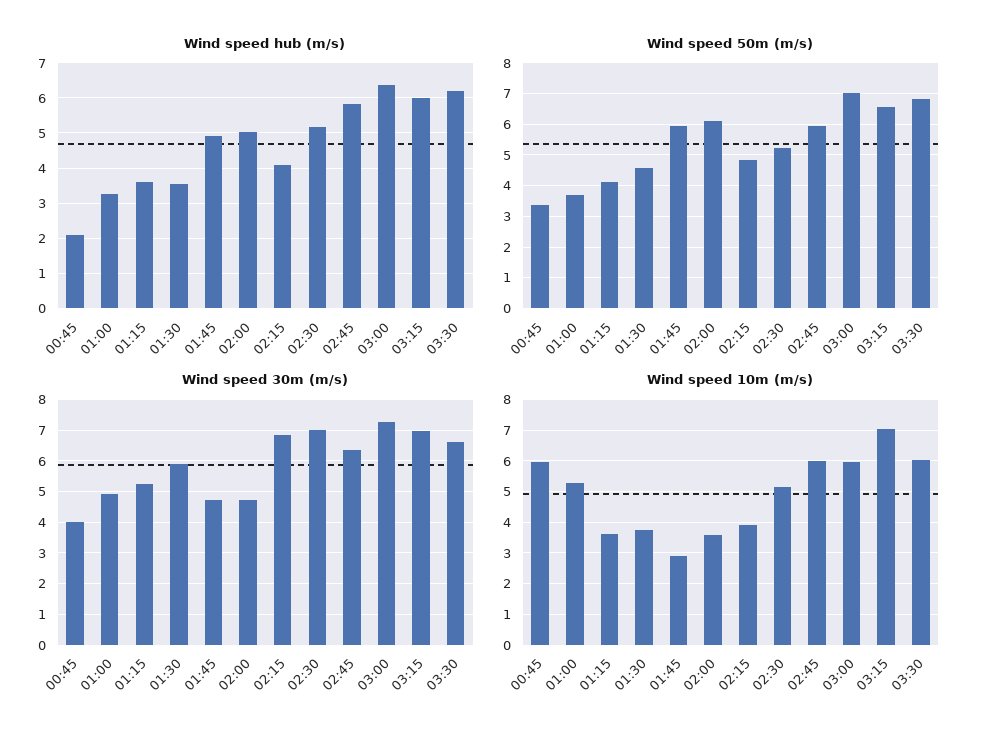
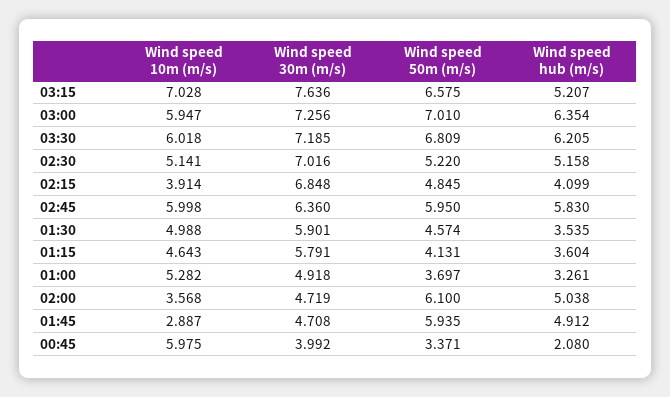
  {
    "Wind speed hub (m/s)": {
      "00:45": 2.08,
      "01:00": 3.261,
      "01:15": 3.604,
      "01:30": 3.535,
      "01:45": 4.912,
      "02:00": 5.038,
      "02:15": 4.099,
      "02:30": 5.158,
      "02:45": 5.83,
      "03:00": 6.354,
-     "03:15": 6,
+     "03:15": 5.207,
      "03:30": 6.205
    },
    "Wind speed 50m (m/s)": {
      "00:45": 3.371,
      "01:00": 3.697,
      "01:15": 4.131,
      "01:30": 4.574,
      "01:45": 5.935,
      "02:00": 6.1,
      "02:15": 4.845,
      "02:30": 5.22,
      "02:45": 5.95,
      "03:00": 7.01,
      "03:15": 6.575,
      "03:30": 6.809
    },
    "Wind speed 30m (m/s)": {
      "00:45": 3.992,
      "01:00": 4.918,
-     "01:15": 5.2,
+     "01:15": 5.791,
      "01:30": 5.901,
      "01:45": 4.708,
      "02:00": 4.719,
      "02:15": 6.848,
      "02:30": 7.016,
      "02:45": 6.36,
      "03:00": 7.256,
-     "03:15": 7,
+     "03:15": 7.636,
-     "03:30": 6.6
+     "03:30": 7.185
    },
    "Wind speed 10m (m/s)": {
      "00:45": 5.975,
      "01:00": 5.282,
-     "01:15": 3.6,
+     "01:15": 4.643,
-     "01:30": 3.8,
+     "01:30": 4.988,
      "01:45": 2.887,
      "02:00": 3.568,
      "02:15": 3.914,
      "02:30": 5.141,
      "02:45": 5.998,
      "03:00": 5.947,
      "03:15": 7.028,
      "03:30": 6.018
    }
  }

